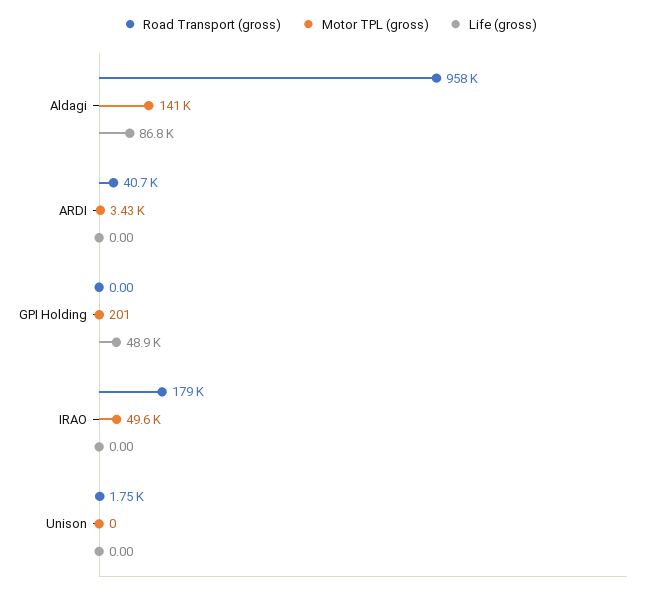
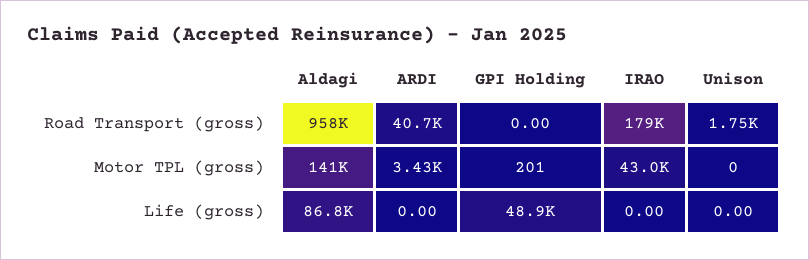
  {
    "Road Transport (gross)": {
      "Aldagi": 958000,
      "ARDI": 40700,
      "GPI Holding": 0,
      "IRAO": 179000,
      "Unison": 1750
    },
    "Motor TPL (gross)": {
      "Aldagi": 141000,
      "ARDI": 3430,
      "GPI Holding": 201,
-     "IRAO": 49600,
+     "IRAO": 43000,
      "Unison": 0
    },
    "Life (gross)": {
      "Aldagi": 86800,
      "ARDI": 0,
      "GPI Holding": 48900,
      "IRAO": 0,
      "Unison": 0
    }
  }

